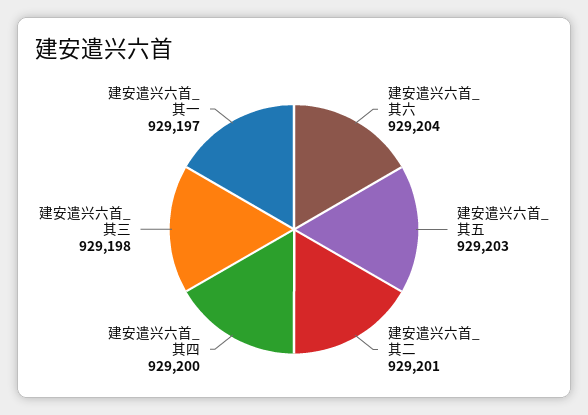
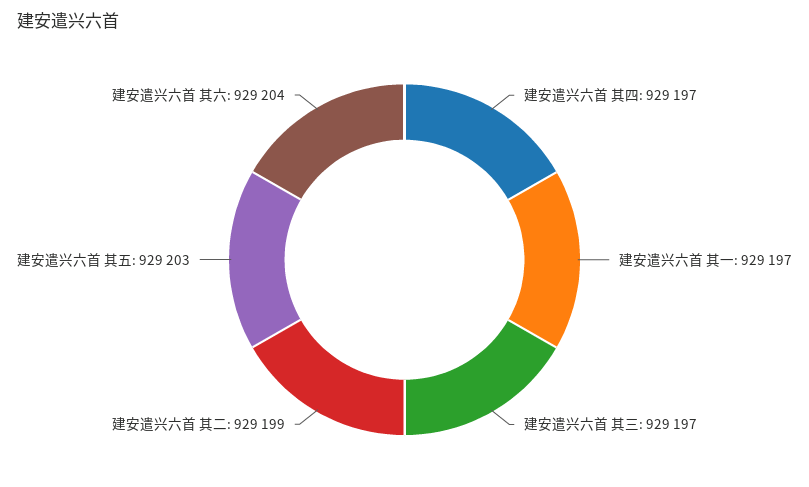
  {
    "建安遣兴六首_其六": 929204,
    "建安遣兴六首_其五": 929203,
-   "建安遣兴六首_其二": 929201,
+   "建安遣兴六首_其二": 929199,
-   "建安遣兴六首_其四": 929200,
+   "建安遣兴六首_其四": 929197,
-   "建安遣兴六首_其三": 929198,
+   "建安遣兴六首_其三": 929197,
    "建安遣兴六首_其一": 929197
  }

